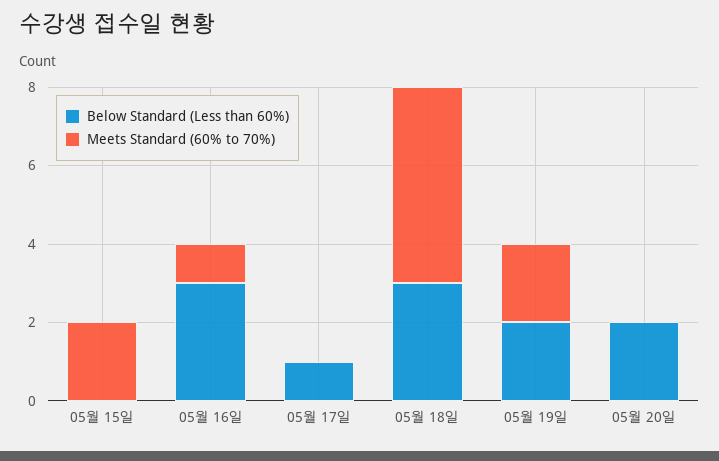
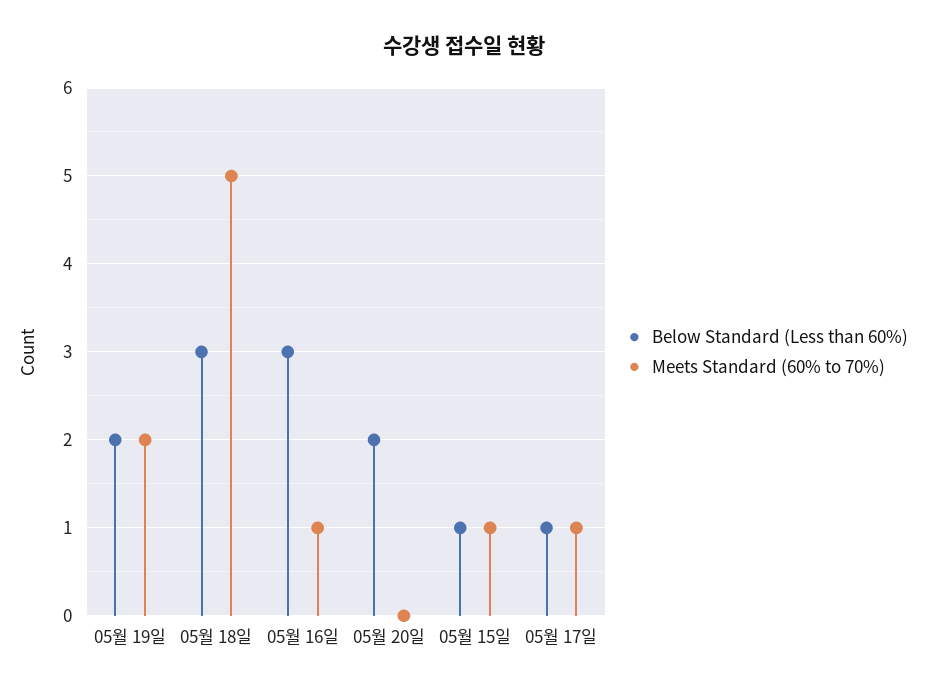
  {
    "Below Standard (Less than 60%)": {
-     "05월 15일": 0,
+     "05월 15일": 1,
      "05월 16일": 3,
      "05월 17일": 1,
      "05월 18일": 3,
      "05월 19일": 2,
      "05월 20일": 2
    },
    "Meets Standard (60% to 70%)": {
-     "05월 15일": 2,
+     "05월 15일": 1,
      "05월 16일": 1,
-     "05월 17일": 0,
+     "05월 17일": 1,
      "05월 18일": 5,
      "05월 19일": 2,
      "05월 20일": 0
    }
  }

